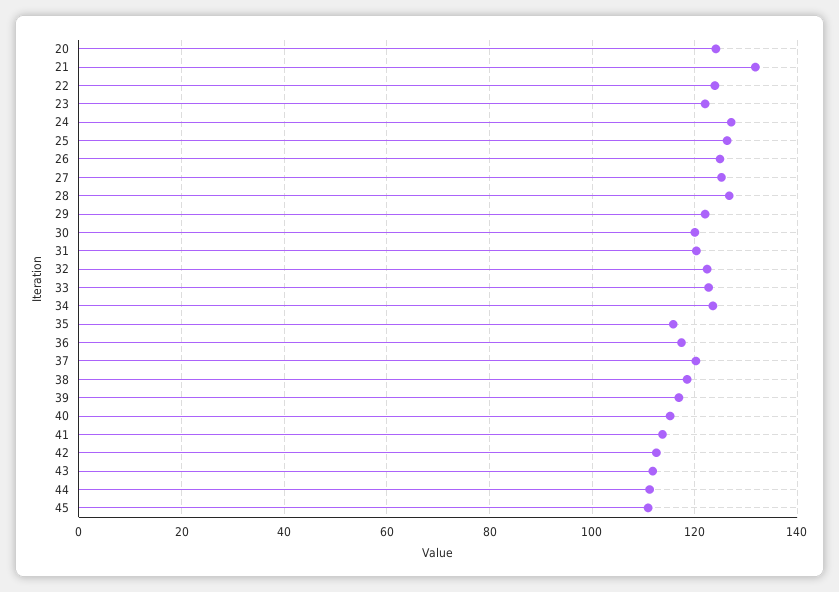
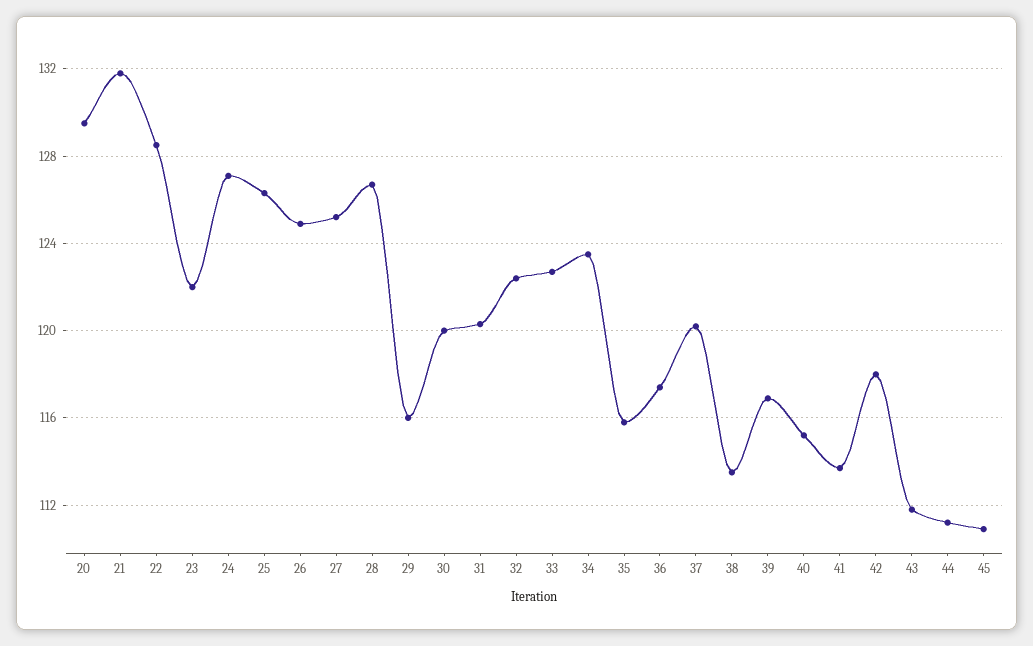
  {
-   "20": 124,
+   "20": 129.5,
    "21": 132,
-   "22": 124,
+   "22": 128.5,
    "23": 122,
    "24": 127,
    "25": 126.5,
    "26": 125,
    "27": 125,
    "28": 126.5,
-   "29": 122,
+   "29": 116,
    "30": 120,
    "31": 120.5,
    "32": 122.5,
    "33": 122.5,
    "34": 123.5,
    "35": 116,
    "36": 117.5,
    "37": 120,
-   "38": 118,
+   "38": 113.5,
    "39": 117,
    "40": 115,
    "41": 113.5,
-   "42": 112,
+   "42": 118,
    "43": 112,
    "44": 111,
    "45": 111
  }

